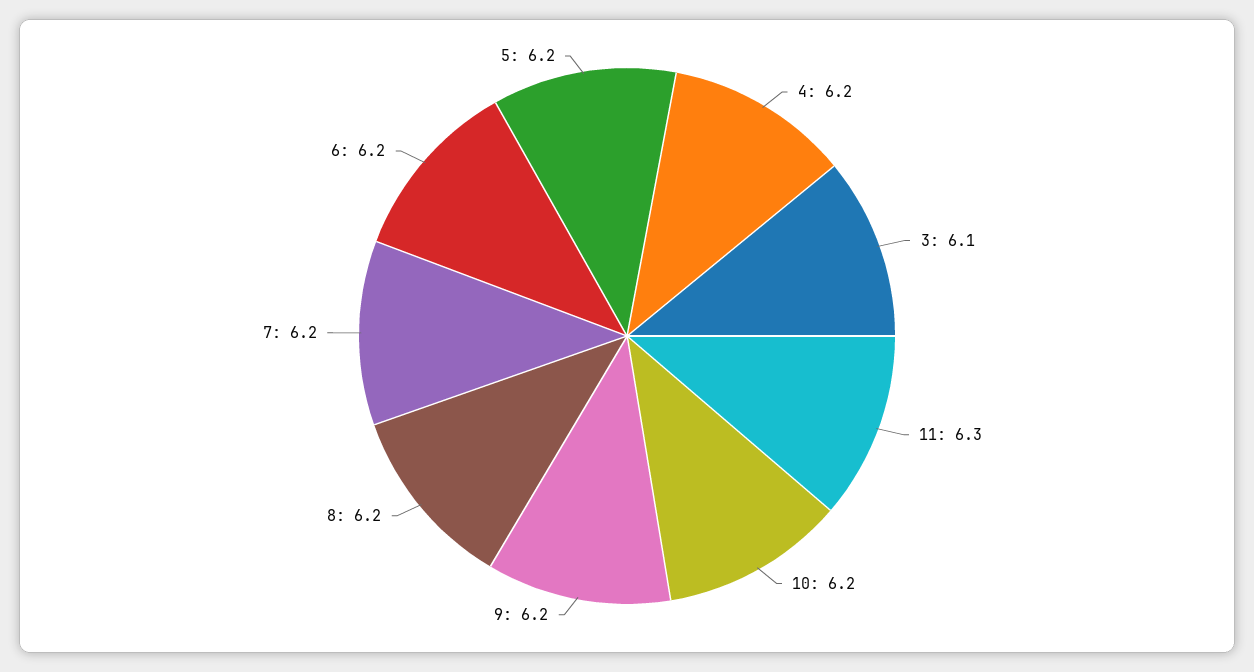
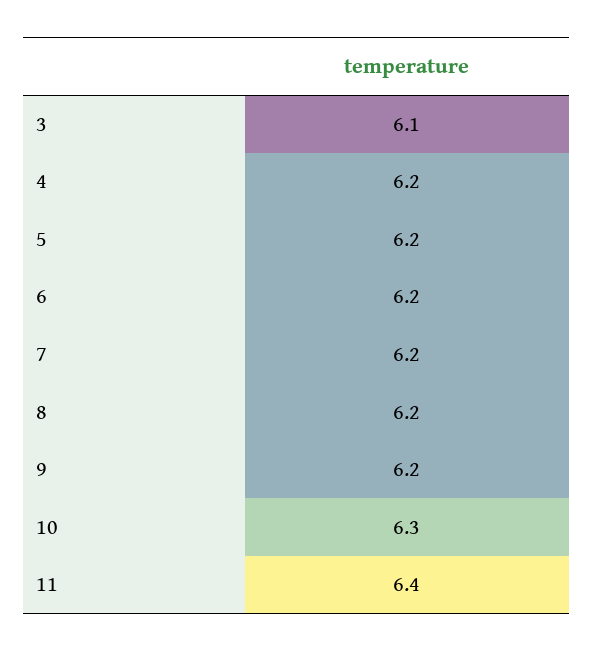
  {
    "4": 6.2,
    "3": 6.1,
-   "11": 6.3,
+   "11": 6.4,
-   "10": 6.2,
+   "10": 6.3,
    "9": 6.2,
    "8": 6.2,
    "7": 6.2,
    "6": 6.2,
    "5": 6.2
  }

